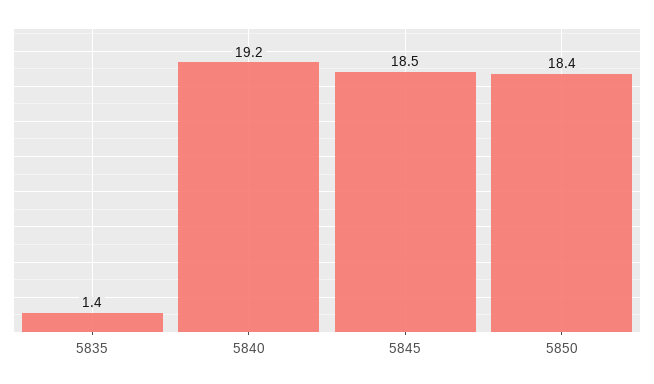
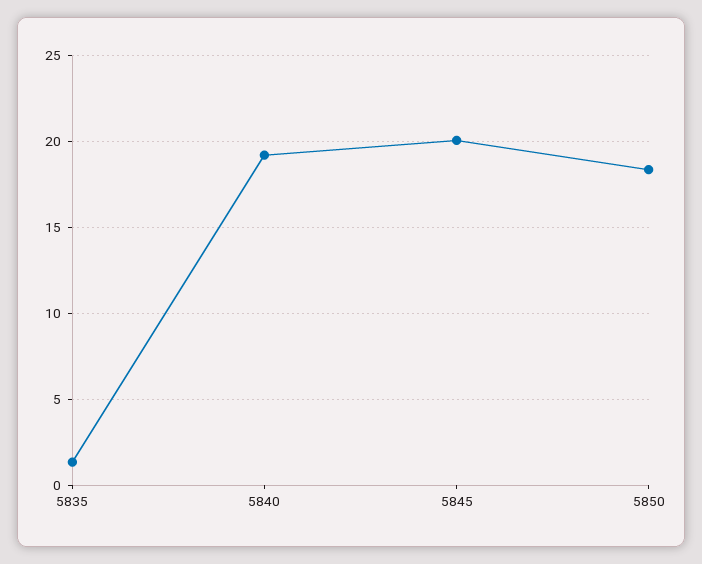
  {
    "5835": 1.4,
    "5840": 19.2,
-   "5845": 18.5,
+   "5845": 20,
    "5850": 18.4
  }

